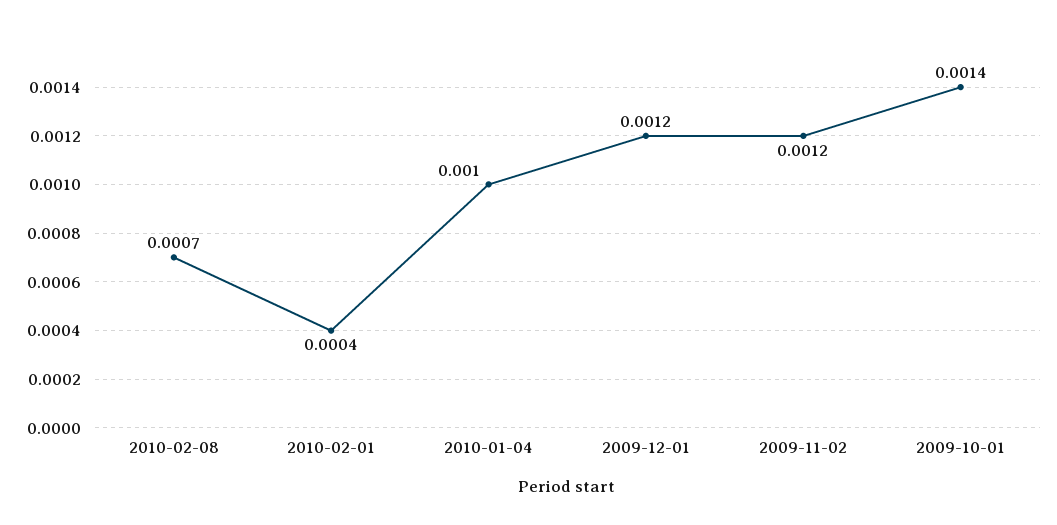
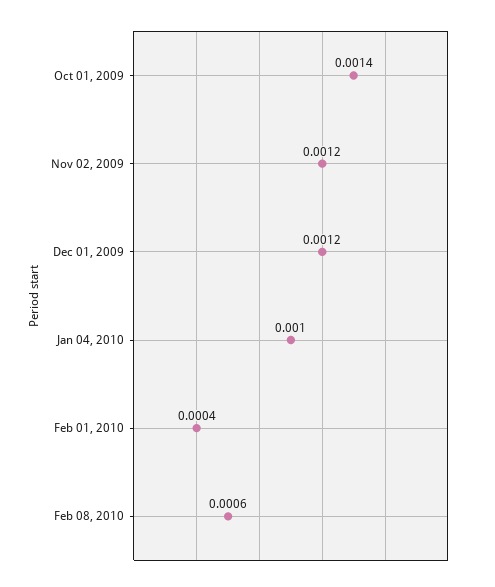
  {
-   "2010-02-08": 0.0007,
+   "2010-02-08": 0.0006,
    "2010-02-01": 0.0004,
    "2010-01-04": 0.001,
    "2009-12-01": 0.0012,
    "2009-11-02": 0.0012,
    "2009-10-01": 0.0014
  }

